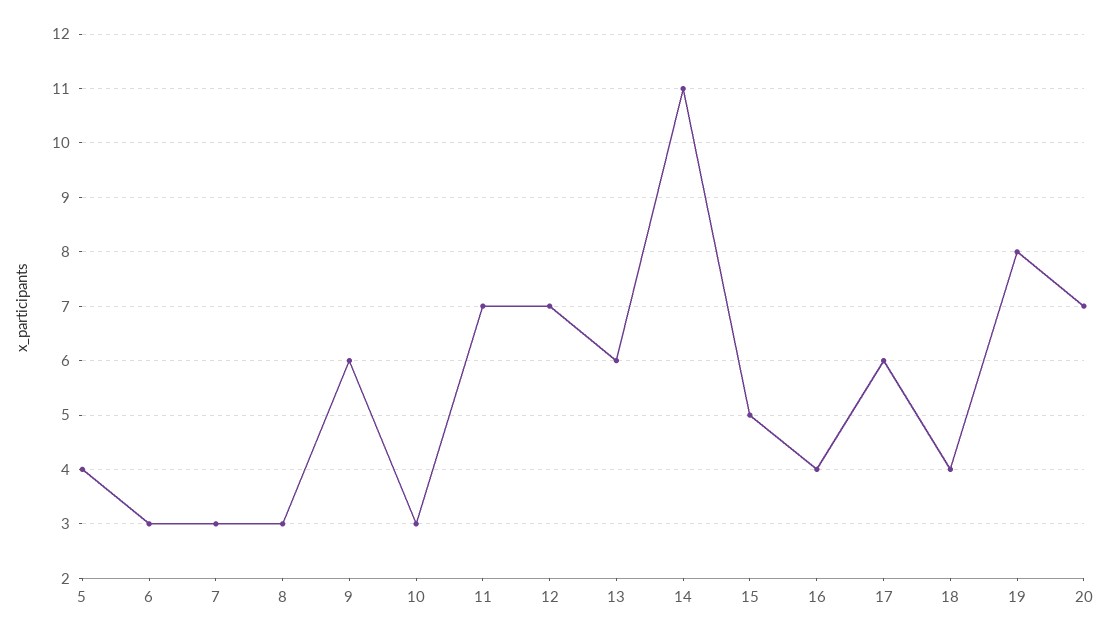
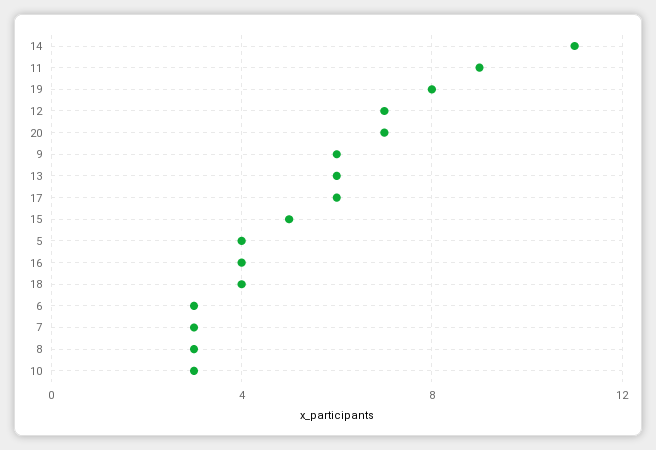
  {
    "5": 4,
    "6": 3,
    "7": 3,
    "8": 3,
    "9": 6,
    "10": 3,
-   "11": 7,
+   "11": 9,
    "12": 7,
    "13": 6,
    "14": 11,
    "15": 5,
    "16": 4,
    "17": 6,
    "18": 4,
    "19": 8,
    "20": 7
  }

